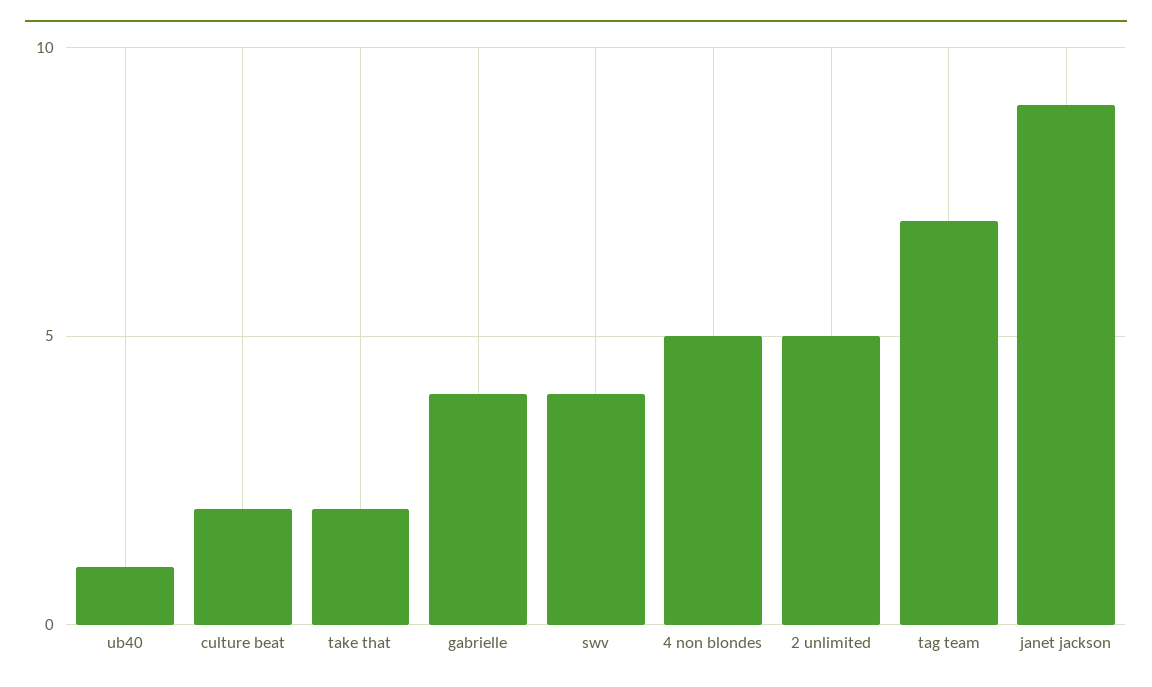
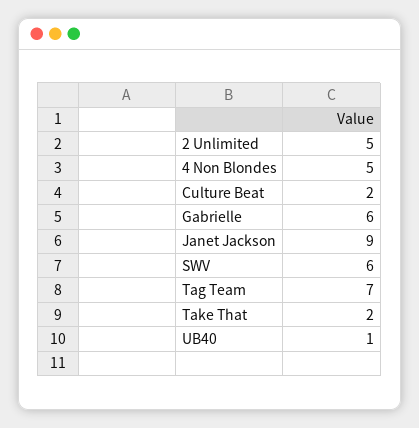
  {
    "ub40": 1,
    "culture beat": 2,
    "take that": 2,
-   "gabrielle": 4,
+   "gabrielle": 6,
-   "swv": 4,
+   "swv": 6,
    "4 non blondes": 5,
    "2 unlimited": 5,
    "tag team": 7,
    "janet jackson": 9
  }

